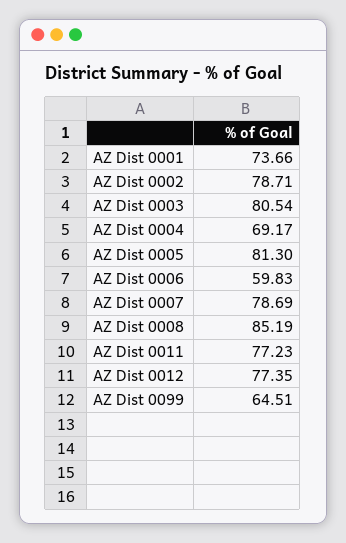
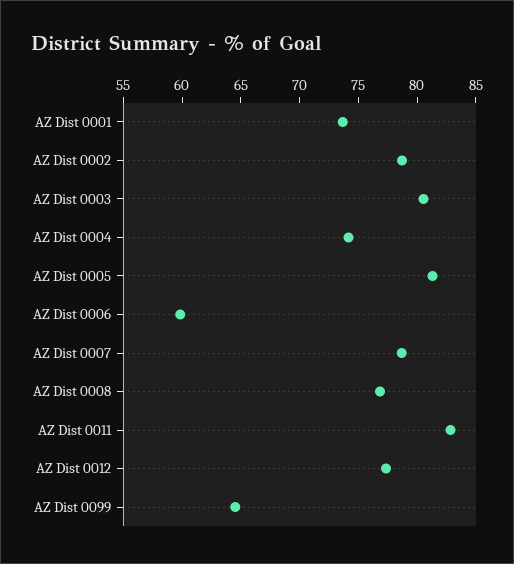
  {
    "AZ Dist 0001": 73.66,
    "AZ Dist 0002": 78.71,
    "AZ Dist 0003": 80.54,
-   "AZ Dist 0004": 69.17,
+   "AZ Dist 0004": 74,
    "AZ Dist 0005": 81.3,
    "AZ Dist 0006": 59.83,
    "AZ Dist 0007": 78.69,
-   "AZ Dist 0008": 85.19,
+   "AZ Dist 0008": 77,
-   "AZ Dist 0011": 77.23,
+   "AZ Dist 0011": 83,
    "AZ Dist 0012": 77.35,
    "AZ Dist 0099": 64.51
  }

